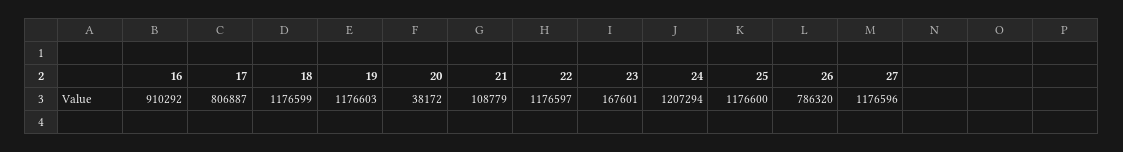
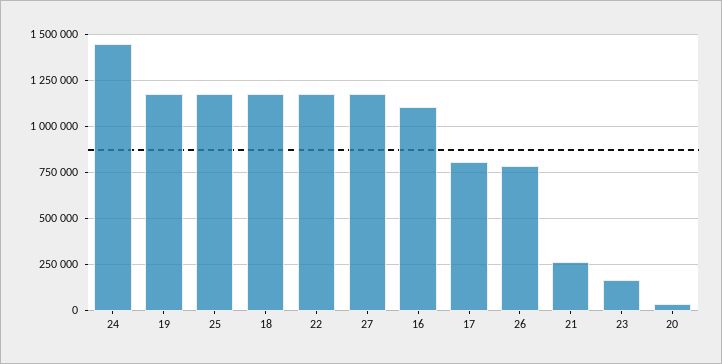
  {
-   "16": 910292,
+   "16": 1100000,
    "17": 806887,
    "18": 1176599,
    "19": 1176603,
    "20": 38172,
-   "21": 108779,
+   "21": 250000,
    "22": 1176597,
    "23": 167601,
-   "24": 1207294,
+   "24": 1450000,
    "25": 1176600,
    "26": 786320,
    "27": 1176596
  }

